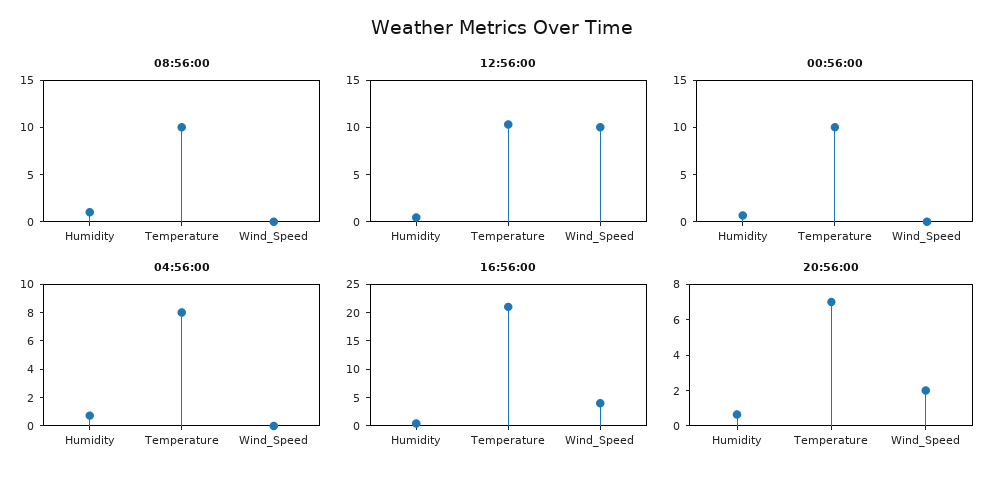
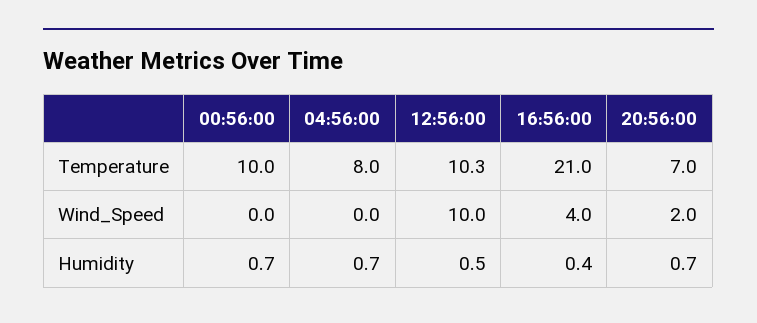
  {
-   "08:56:00": {
-     "Humidity": 1,
-     "Temperature": 10,
-     "Wind_Speed": 0
-   },
    "12:56:00": {
      "Humidity": 0.5,
      "Temperature": 10.3,
      "Wind_Speed": 10
    },
    "00:56:00": {
      "Humidity": 0.7,
      "Temperature": 10,
      "Wind_Speed": 0
    },
    "04:56:00": {
      "Humidity": 0.7,
      "Temperature": 8,
      "Wind_Speed": 0
    },
    "16:56:00": {
      "Humidity": 0.4,
      "Temperature": 21,
      "Wind_Speed": 4
    },
    "20:56:00": {
      "Humidity": 0.7,
      "Temperature": 7,
      "Wind_Speed": 2
    }
  }

